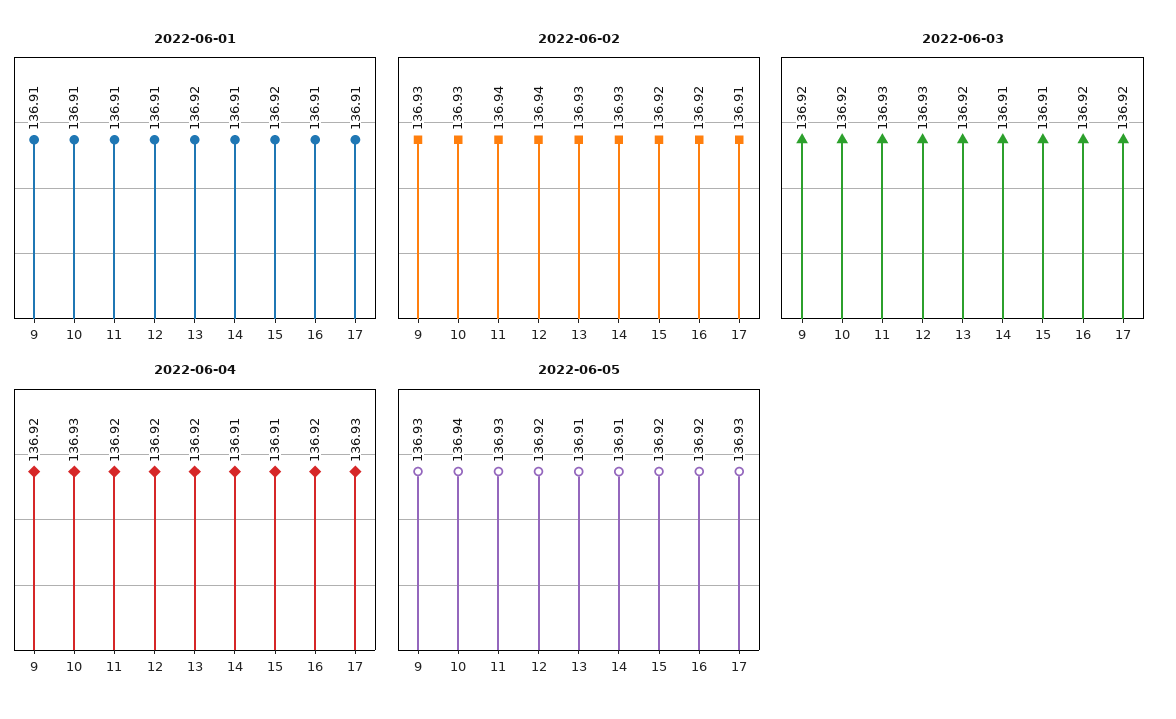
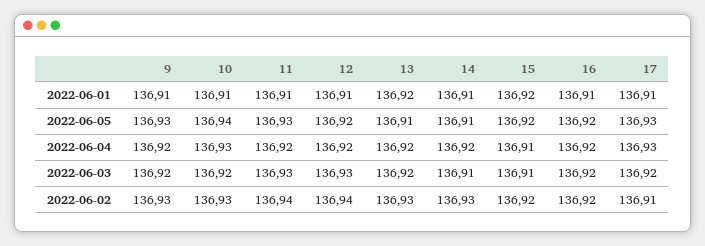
  {
    "2022-06-01": {
      "9": 136.91,
      "10": 136.91,
      "11": 136.91,
      "12": 136.91,
      "13": 136.92,
      "14": 136.91,
      "15": 136.92,
      "16": 136.91,
      "17": 136.91
    },
    "2022-06-02": {
      "9": 136.93,
      "10": 136.93,
      "11": 136.94,
      "12": 136.94,
      "13": 136.93,
      "14": 136.93,
      "15": 136.92,
      "16": 136.92,
      "17": 136.91
    },
    "2022-06-03": {
      "9": 136.92,
      "10": 136.92,
      "11": 136.93,
      "12": 136.93,
      "13": 136.92,
      "14": 136.91,
      "15": 136.91,
      "16": 136.92,
      "17": 136.92
    },
    "2022-06-04": {
      "9": 136.92,
      "10": 136.93,
      "11": 136.92,
      "12": 136.92,
      "13": 136.92,
-     "14": 136.91,
+     "14": 136.92,
      "15": 136.91,
      "16": 136.92,
      "17": 136.93
    },
    "2022-06-05": {
      "9": 136.93,
      "10": 136.94,
      "11": 136.93,
      "12": 136.92,
      "13": 136.91,
      "14": 136.91,
      "15": 136.92,
      "16": 136.92,
      "17": 136.93
    }
  }

